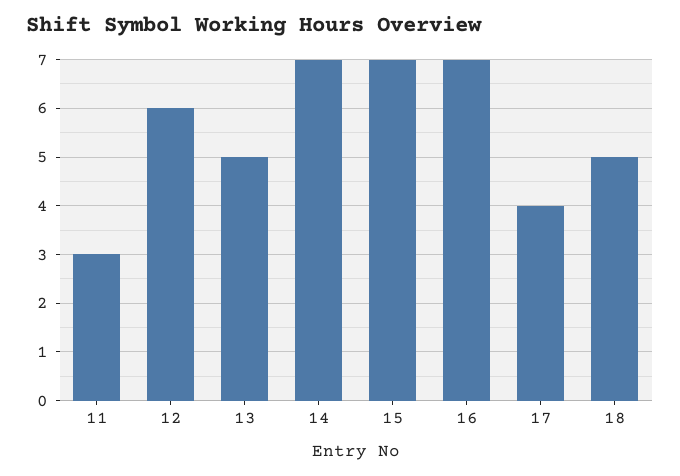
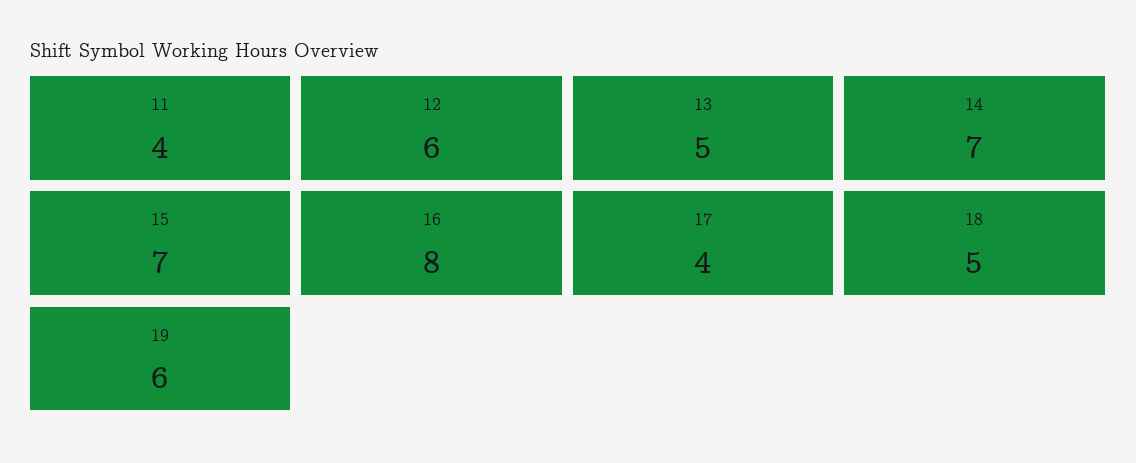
  {
-   "11": 3,
+   "11": 4,
    "12": 6,
    "13": 5,
    "14": 7,
    "15": 7,
-   "16": 7,
+   "16": 8,
    "17": 4,
-   "18": 5
+   "18": 5,
+   "19": 6
  }

